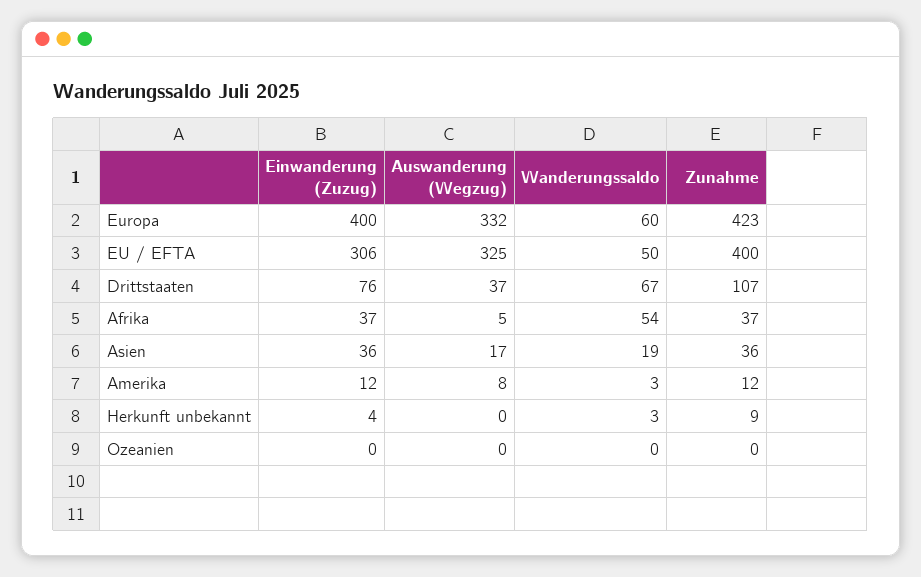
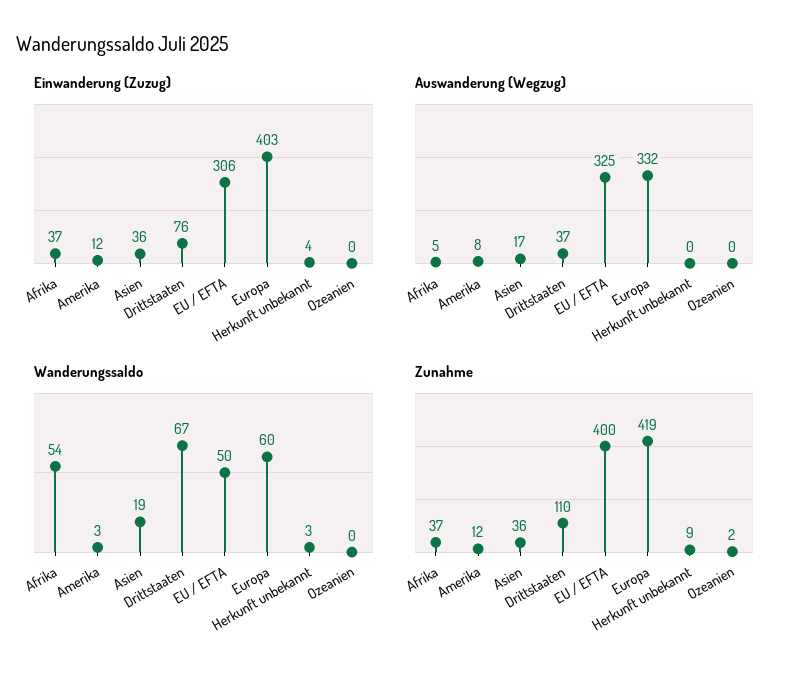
  {
    "Einwanderung (Zuzug)": {
-     "Europa": 400,
+     "Europa": 403,
      "EU / EFTA": 306,
      "Drittstaaten": 76,
      "Afrika": 37,
      "Asien": 36,
      "Amerika": 12,
      "Herkunft unbekannt": 4,
      "Ozeanien": 0
    },
    "Auswanderung (Wegzug)": {
      "Europa": 332,
      "EU / EFTA": 325,
      "Drittstaaten": 37,
      "Afrika": 5,
      "Asien": 17,
      "Amerika": 8,
      "Herkunft unbekannt": 0,
      "Ozeanien": 0
    },
    "Wanderungssaldo": {
      "Europa": 60,
      "EU / EFTA": 50,
      "Drittstaaten": 67,
      "Afrika": 54,
      "Asien": 19,
      "Amerika": 3,
      "Herkunft unbekannt": 3,
      "Ozeanien": 0
    },
    "Zunahme": {
-     "Europa": 423,
+     "Europa": 419,
      "EU / EFTA": 400,
-     "Drittstaaten": 107,
+     "Drittstaaten": 110,
      "Afrika": 37,
      "Asien": 36,
      "Amerika": 12,
      "Herkunft unbekannt": 9,
-     "Ozeanien": 0
+     "Ozeanien": 2
    }
  }

